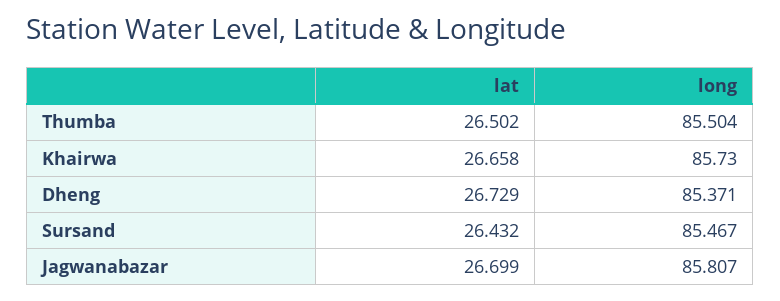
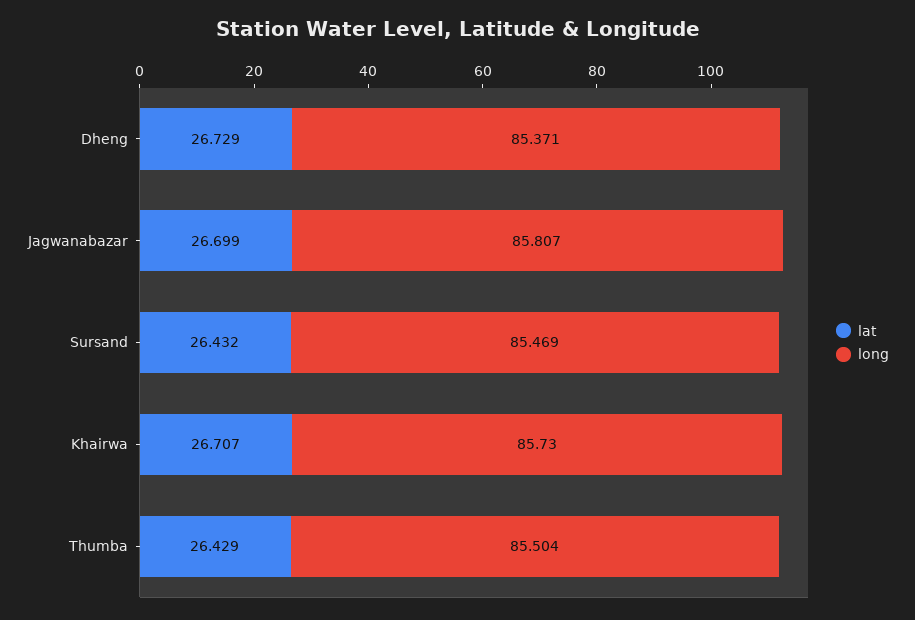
  {
    "lat": {
-     "Thumba": 26.502,
+     "Thumba": 26.429,
-     "Khairwa": 26.658,
+     "Khairwa": 26.707,
      "Dheng": 26.729,
      "Sursand": 26.432,
      "Jagwanabazar": 26.699
    },
    "long": {
      "Thumba": 85.504,
      "Khairwa": 85.73,
      "Dheng": 85.371,
-     "Sursand": 85.467,
+     "Sursand": 85.469,
      "Jagwanabazar": 85.807
    }
  }

